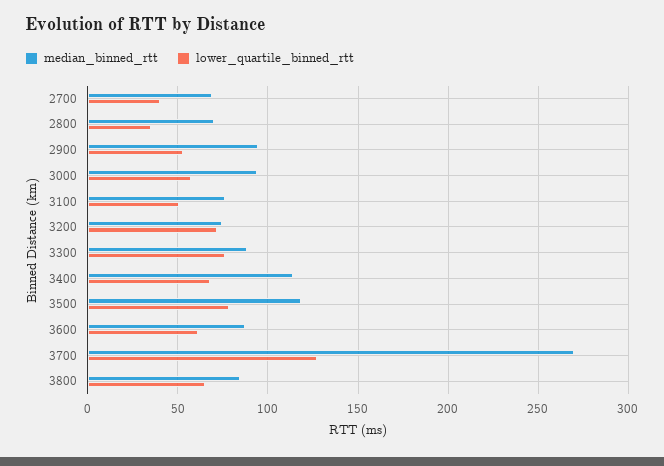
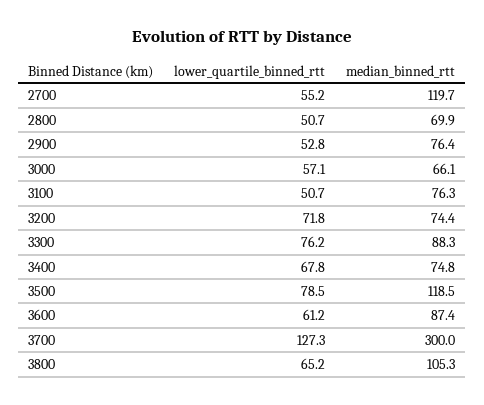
  {
    "median_binned_rtt": {
-     "2700": 70,
+     "2700": 119.7,
      "2800": 69.9,
-     "2900": 95,
+     "2900": 76.4,
-     "3000": 95,
+     "3000": 66.1,
      "3100": 76.3,
      "3200": 74.4,
      "3300": 88.3,
-     "3400": 115,
+     "3400": 74.8,
      "3500": 118.5,
      "3600": 87.4,
-     "3700": 270,
+     "3700": 300,
-     "3800": 85
+     "3800": 105.3
    },
    "lower_quartile_binned_rtt": {
-     "2700": 40,
+     "2700": 55.2,
-     "2800": 35,
+     "2800": 50.7,
      "2900": 52.8,
      "3000": 57.1,
      "3100": 50.7,
      "3200": 71.8,
      "3300": 76.2,
      "3400": 67.8,
      "3500": 78.5,
      "3600": 61.2,
      "3700": 127.3,
      "3800": 65.2
    }
  }

